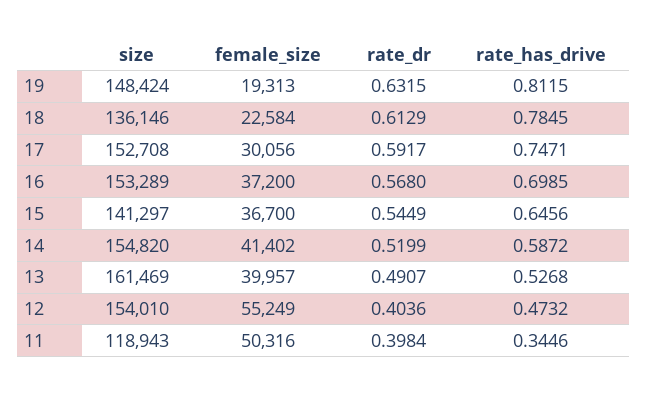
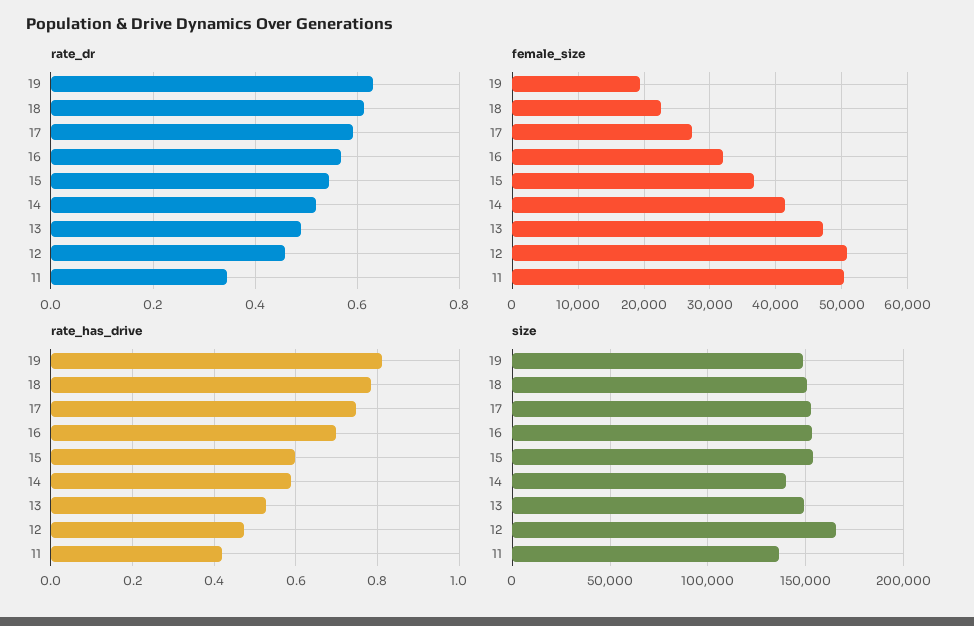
  {
    "size": {
      "19": 148424,
-     "18": 136146,
+     "18": 150000,
      "17": 152708,
      "16": 153289,
-     "15": 141297,
+     "15": 155000,
-     "14": 154820,
+     "14": 140000,
-     "13": 161469,
+     "13": 150000,
-     "12": 154010,
+     "12": 165000,
-     "11": 118943
+     "11": 135000
    },
    "female_size": {
      "19": 19313,
      "18": 22584,
-     "17": 30056,
+     "17": 27000,
-     "16": 37200,
+     "16": 32000,
      "15": 36700,
      "14": 41402,
-     "13": 39957,
+     "13": 47000,
-     "12": 55249,
+     "12": 51000,
      "11": 50316
    },
    "rate_dr": {
      "19": 0.6315,
      "18": 0.6129,
      "17": 0.5917,
      "16": 0.568,
      "15": 0.5449,
      "14": 0.5199,
      "13": 0.4907,
-     "12": 0.4036,
+     "12": 0.46,
-     "11": 0.3984
+     "11": 0.34
    },
    "rate_has_drive": {
      "19": 0.8115,
      "18": 0.7845,
      "17": 0.7471,
      "16": 0.6985,
-     "15": 0.6456,
+     "15": 0.6,
      "14": 0.5872,
      "13": 0.5268,
      "12": 0.4732,
-     "11": 0.3446
+     "11": 0.42
    }
  }

